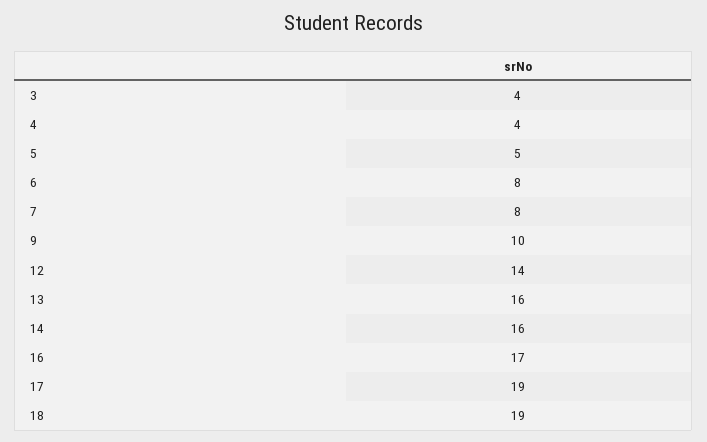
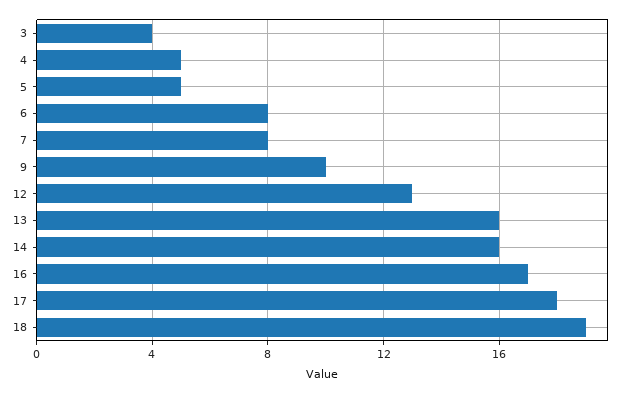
  {
    "3": 4,
-   "4": 4,
+   "4": 5,
    "5": 5,
    "6": 8,
    "7": 8,
    "9": 10,
-   "12": 14,
+   "12": 13,
    "13": 16,
    "14": 16,
    "16": 17,
-   "17": 19,
+   "17": 18,
    "18": 19
  }

